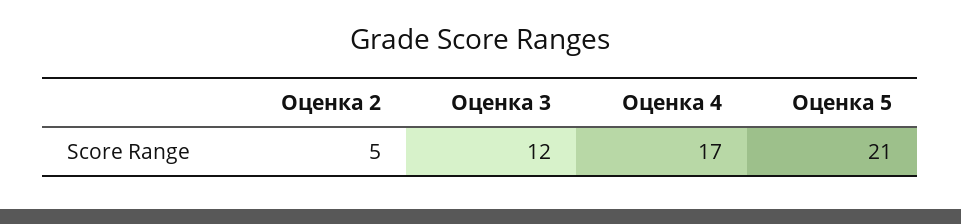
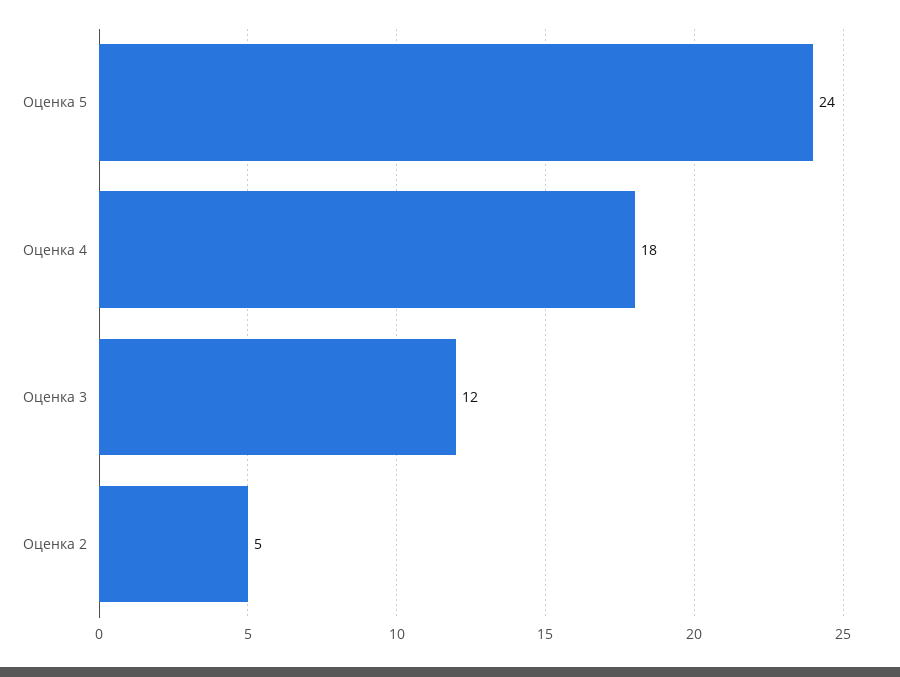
  {
    "Оценка 2": 5,
    "Оценка 3": 12,
-   "Оценка 4": 17,
+   "Оценка 4": 18,
-   "Оценка 5": 21
+   "Оценка 5": 24
  }

